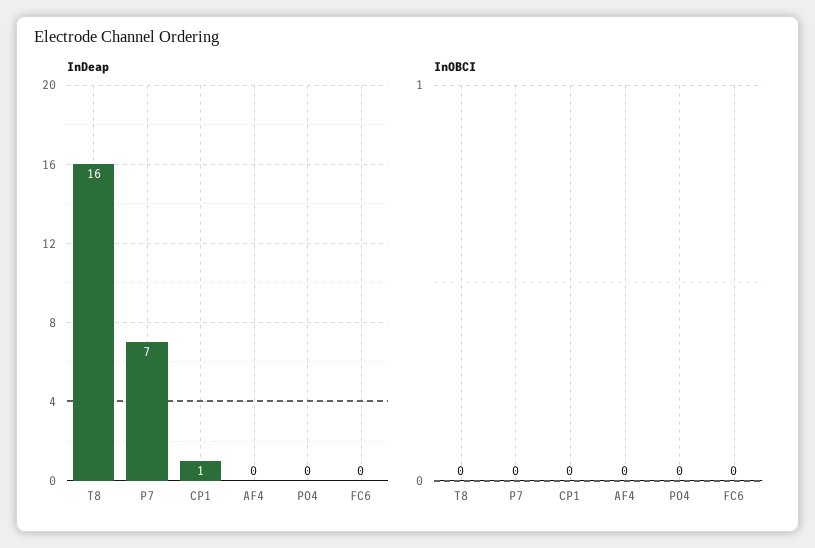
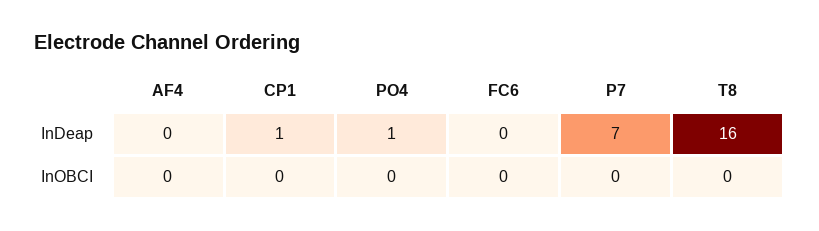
  {
    "InDeap": {
      "T8": 16,
      "P7": 7,
      "CP1": 1,
      "AF4": 0,
-     "PO4": 0,
+     "PO4": 1,
      "FC6": 0
    },
    "InOBCI": {
      "T8": 0,
      "P7": 0,
      "CP1": 0,
      "AF4": 0,
      "PO4": 0,
      "FC6": 0
    }
  }

